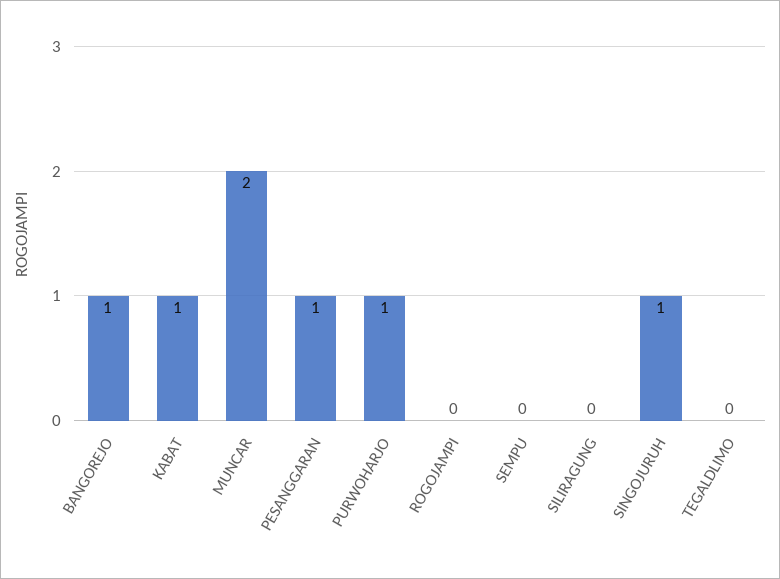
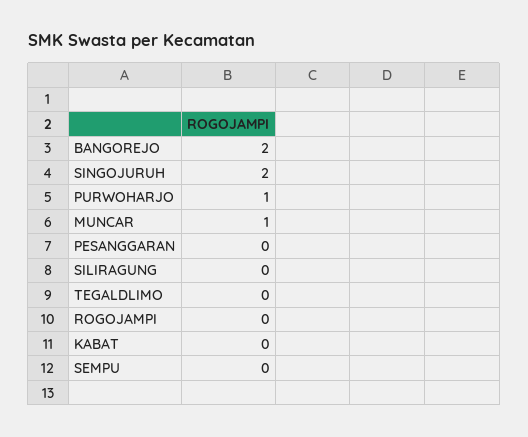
  {
-   "BANGOREJO": 1,
+   "BANGOREJO": 2,
-   "KABAT": 1,
+   "KABAT": 0,
-   "MUNCAR": 2,
+   "MUNCAR": 1,
-   "PESANGGARAN": 1,
+   "PESANGGARAN": 0,
    "PURWOHARJO": 1,
    "ROGOJAMPI": 0,
    "SEMPU": 0,
    "SILIRAGUNG": 0,
-   "SINGOJURUH": 1,
+   "SINGOJURUH": 2,
    "TEGALDLIMO": 0
  }

